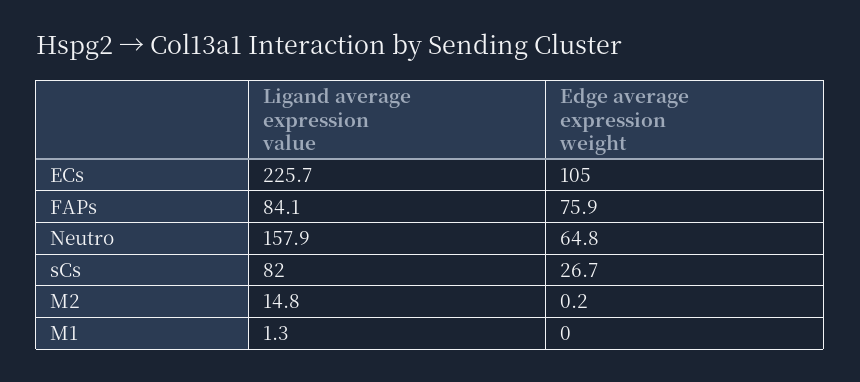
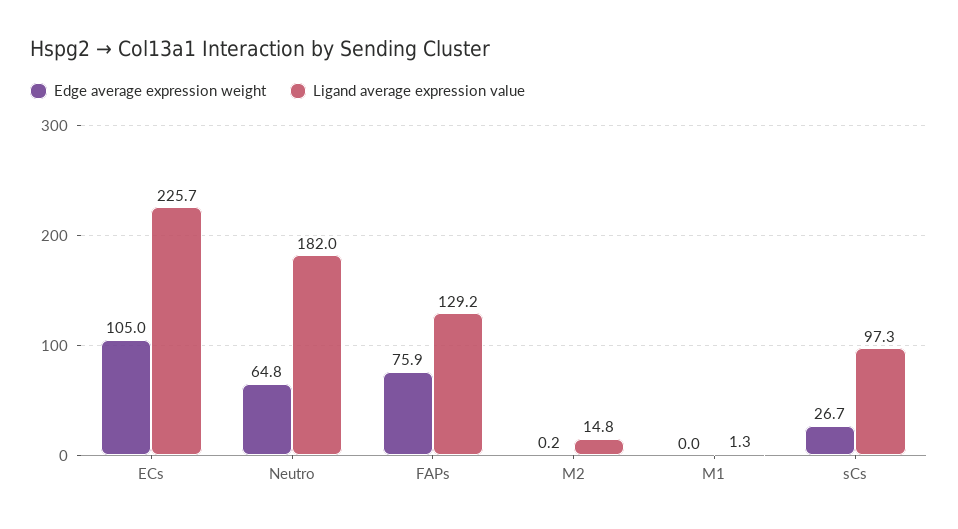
  {
    "Ligand average expression value": {
      "ECs": 225.7,
-     "FAPs": 84.1,
+     "FAPs": 129.2,
-     "Neutro": 157.9,
+     "Neutro": 182,
-     "sCs": 82,
+     "sCs": 97.3,
      "M2": 14.8,
      "M1": 1.3
    },
    "Edge average expression weight": {
      "ECs": 105,
      "FAPs": 75.9,
      "Neutro": 64.8,
      "sCs": 26.7,
      "M2": 0.2,
      "M1": 0
    }
  }

